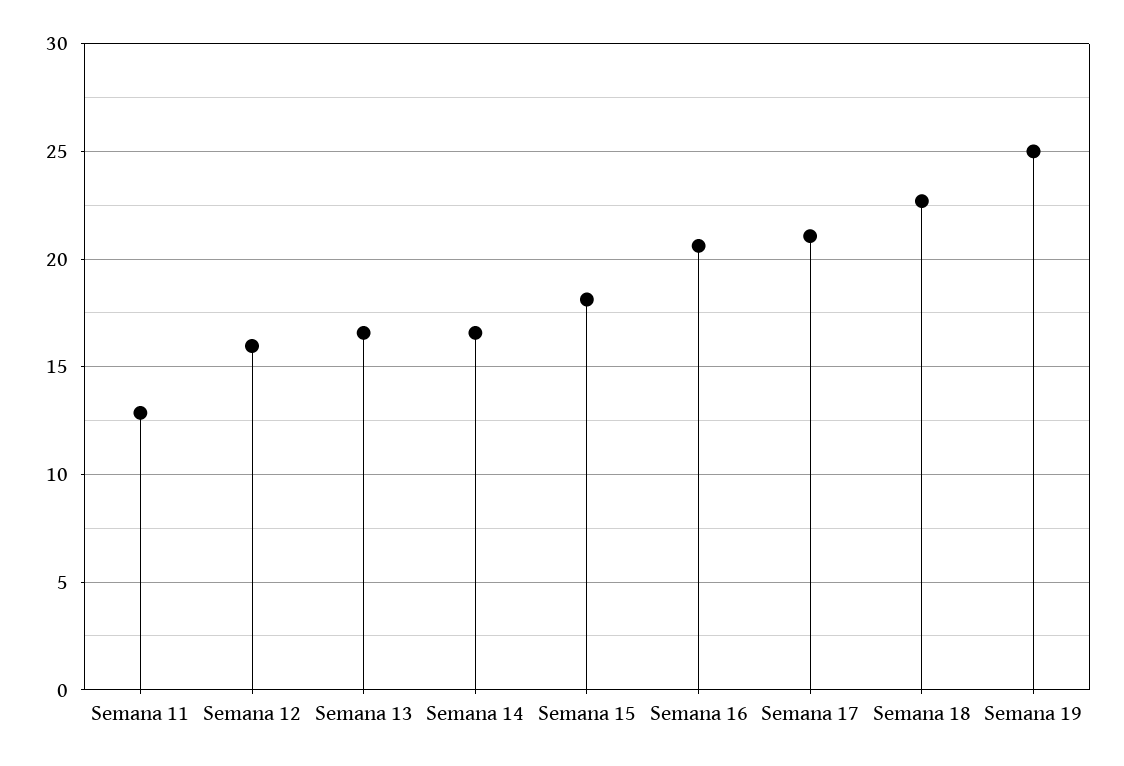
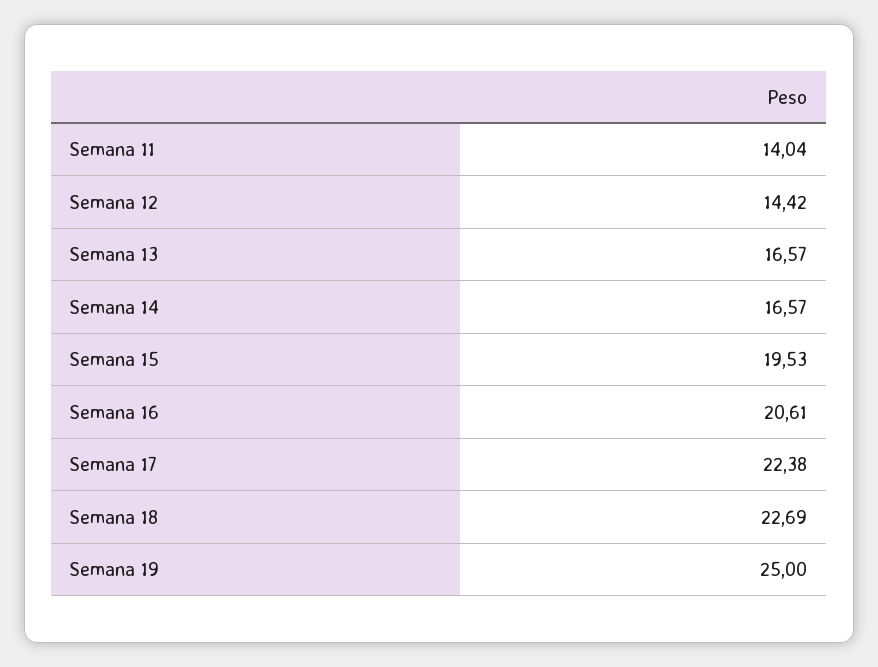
  {
-   "Semana 11": 13,
+   "Semana 11": 14.04,
-   "Semana 12": 16,
+   "Semana 12": 14.42,
    "Semana 13": 16.57,
    "Semana 14": 16.57,
-   "Semana 15": 18,
+   "Semana 15": 19.53,
    "Semana 16": 20.61,
-   "Semana 17": 21,
+   "Semana 17": 22.38,
    "Semana 18": 22.69,
    "Semana 19": 25
  }

